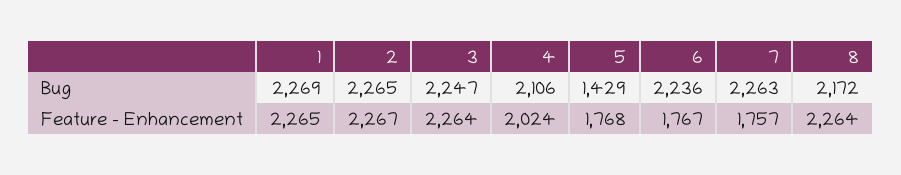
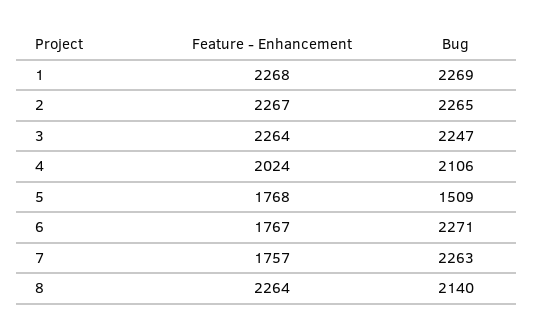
  {
    "1": {
      "Bug": 2269,
-     "Feature - Enhancement": 2265
+     "Feature - Enhancement": 2268
    },
    "2": {
      "Bug": 2265,
      "Feature - Enhancement": 2267
    },
    "3": {
      "Bug": 2247,
      "Feature - Enhancement": 2264
    },
    "4": {
      "Bug": 2106,
      "Feature - Enhancement": 2024
    },
    "5": {
-     "Bug": 1429,
+     "Bug": 1509,
      "Feature - Enhancement": 1768
    },
    "6": {
-     "Bug": 2236,
+     "Bug": 2271,
      "Feature - Enhancement": 1767
    },
    "7": {
      "Bug": 2263,
      "Feature - Enhancement": 1757
    },
    "8": {
-     "Bug": 2172,
+     "Bug": 2140,
      "Feature - Enhancement": 2264
    }
  }

